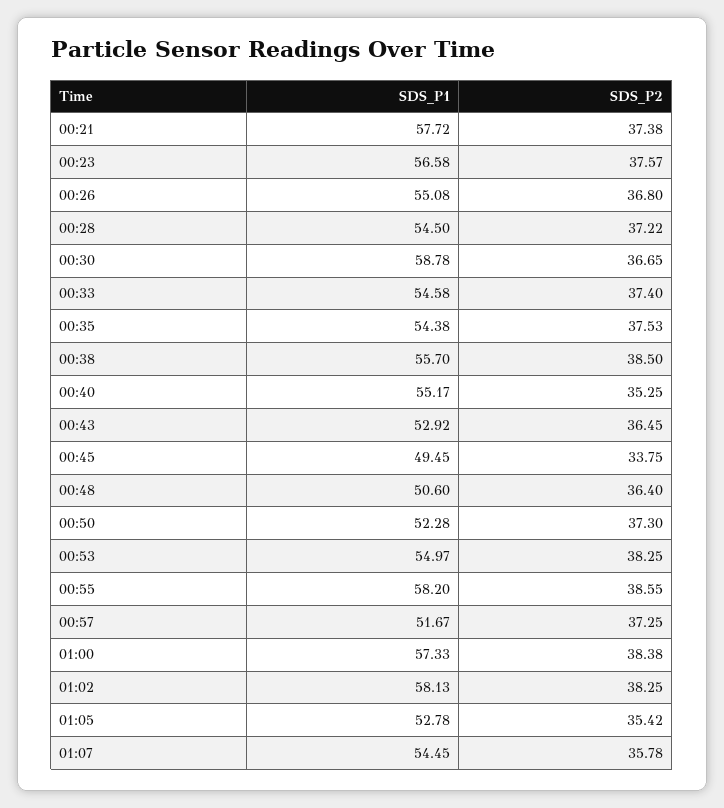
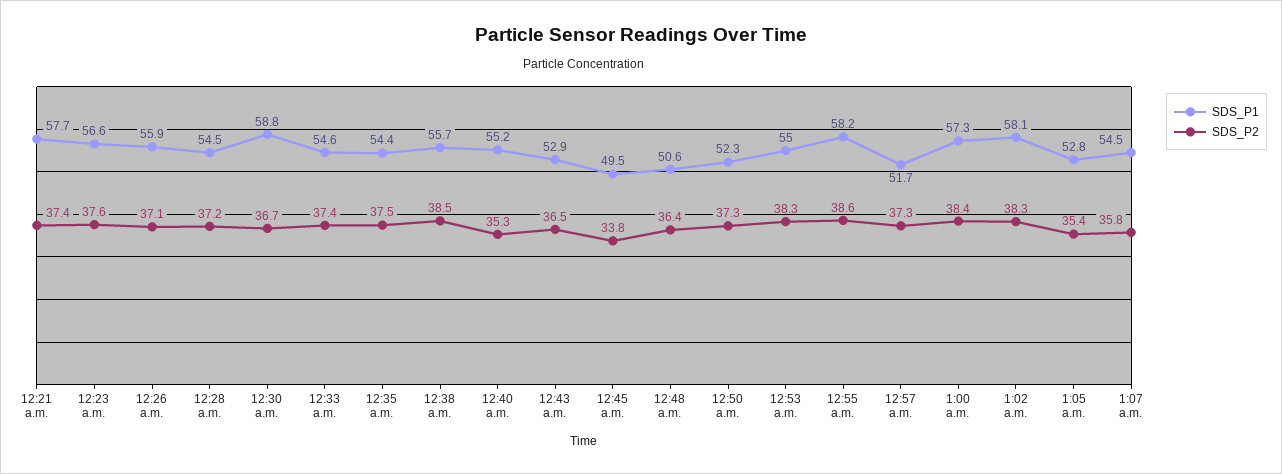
  {
    "SDS_P1": {
      "00:21": 57.72,
      "00:23": 56.58,
-     "00:26": 55.08,
+     "00:26": 55.9,
      "00:28": 54.5,
      "00:30": 58.78,
      "00:33": 54.58,
      "00:35": 54.38,
      "00:38": 55.7,
      "00:40": 55.17,
      "00:43": 52.92,
      "00:45": 49.45,
      "00:48": 50.6,
      "00:50": 52.28,
      "00:53": 54.97,
      "00:55": 58.2,
      "00:57": 51.67,
      "01:00": 57.33,
      "01:02": 58.13,
      "01:05": 52.78,
      "01:07": 54.45
    },
    "SDS_P2": {
      "00:21": 37.38,
      "00:23": 37.57,
-     "00:26": 36.8,
+     "00:26": 37.1,
      "00:28": 37.22,
      "00:30": 36.65,
      "00:33": 37.4,
      "00:35": 37.53,
      "00:38": 38.5,
      "00:40": 35.25,
      "00:43": 36.45,
      "00:45": 33.75,
      "00:48": 36.4,
      "00:50": 37.3,
      "00:53": 38.25,
      "00:55": 38.55,
      "00:57": 37.25,
      "01:00": 38.38,
      "01:02": 38.25,
      "01:05": 35.42,
      "01:07": 35.78
    }
  }

